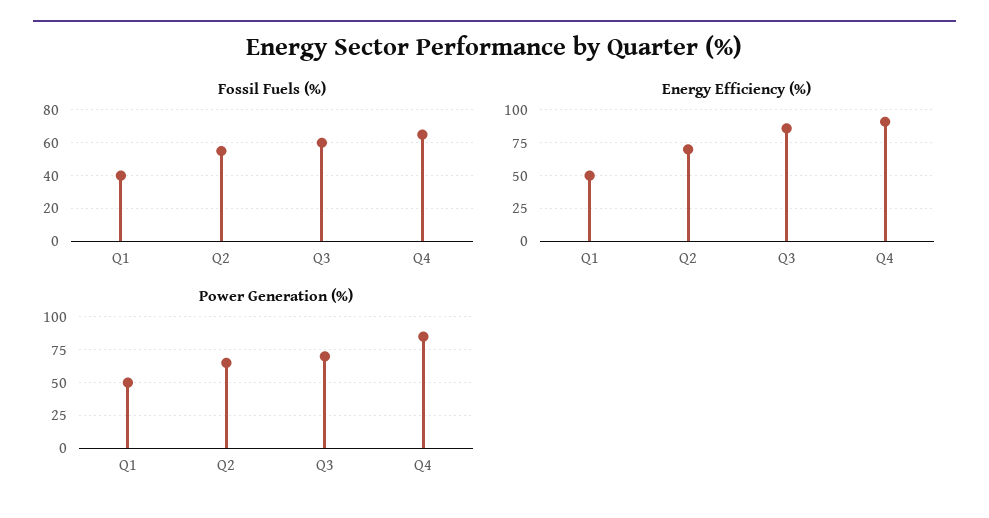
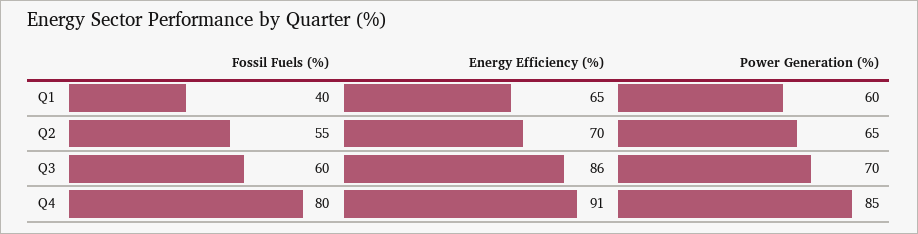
  {
    "Fossil Fuels (%)": {
      "Q1": 40,
      "Q2": 55,
      "Q3": 60,
-     "Q4": 65
+     "Q4": 80
    },
    "Energy Efficiency (%)": {
-     "Q1": 50,
+     "Q1": 65,
      "Q2": 70,
      "Q3": 86,
      "Q4": 91
    },
    "Power Generation (%)": {
-     "Q1": 50,
+     "Q1": 60,
      "Q2": 65,
      "Q3": 70,
      "Q4": 85
    }
  }

